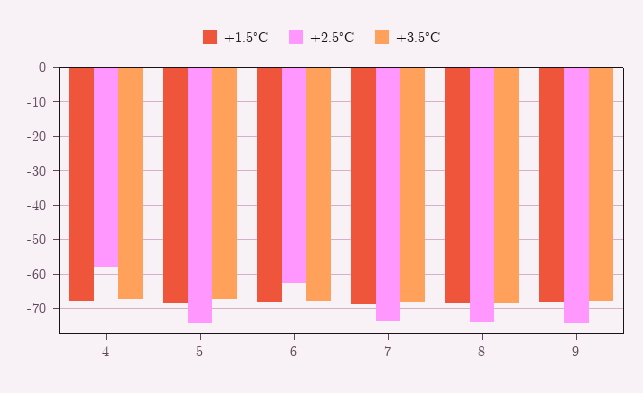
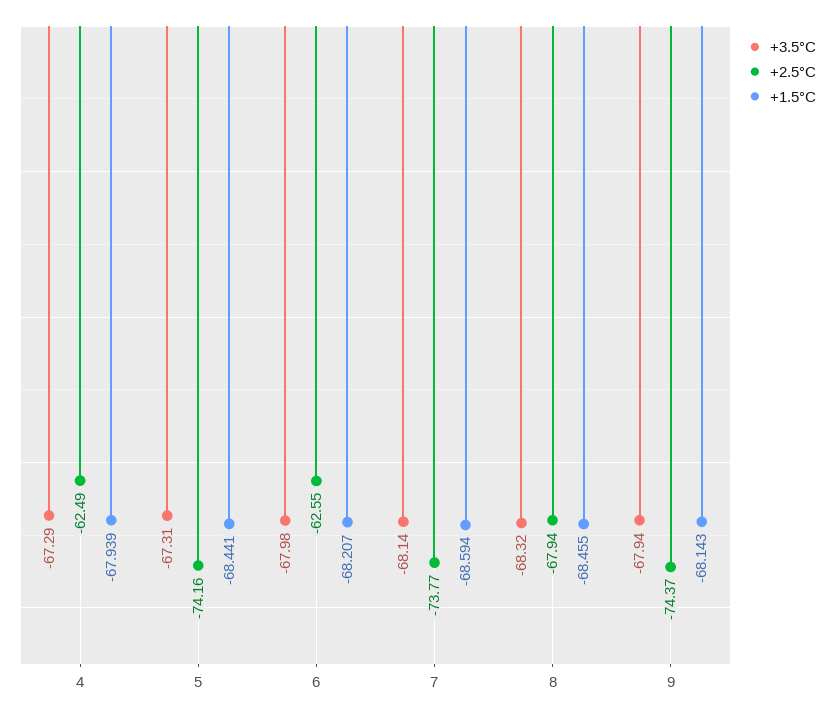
  {
    "+1.5°C": {
      "4": -67.939,
      "5": -68.441,
      "6": -68.207,
      "7": -68.594,
      "8": -68.455,
      "9": -68.143
    },
    "+2.5°C": {
-     "4": -58,
+     "4": -62.49,
      "5": -74.16,
      "6": -62.55,
      "7": -73.77,
-     "8": -74,
+     "8": -67.94,
      "9": -74.37
    },
    "+3.5°C": {
      "4": -67.29,
      "5": -67.31,
      "6": -67.98,
      "7": -68.14,
      "8": -68.32,
      "9": -67.94
    }
  }

